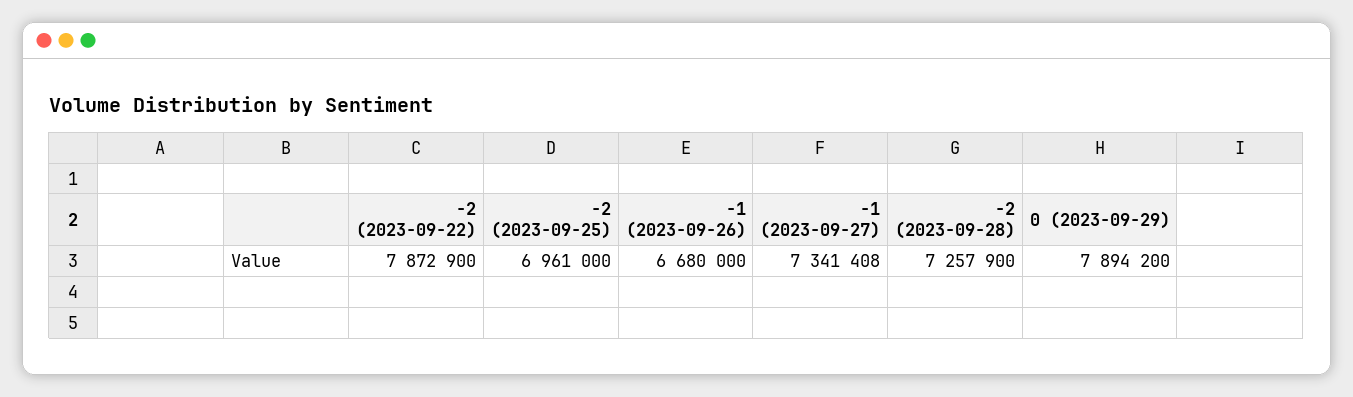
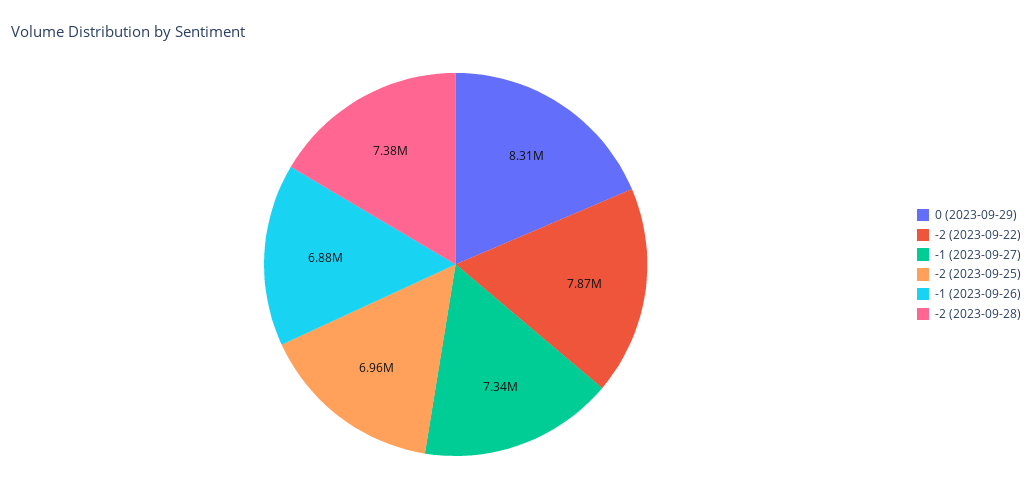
  {
    "-2 (2023-09-22)": 7872900,
    "-2 (2023-09-25)": 6961000,
-   "-1 (2023-09-26)": 6680000,
+   "-1 (2023-09-26)": 6880000,
    "-1 (2023-09-27)": 7341408,
-   "-2 (2023-09-28)": 7257900,
+   "-2 (2023-09-28)": 7380000,
-   "0 (2023-09-29)": 7894200
+   "0 (2023-09-29)": 8310000
  }

